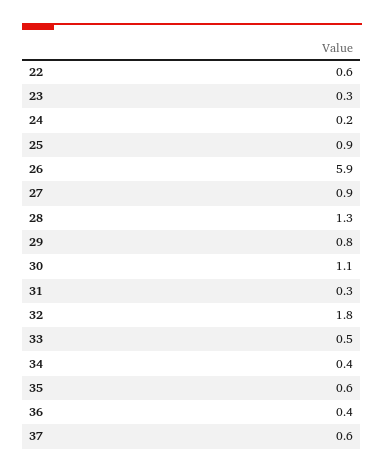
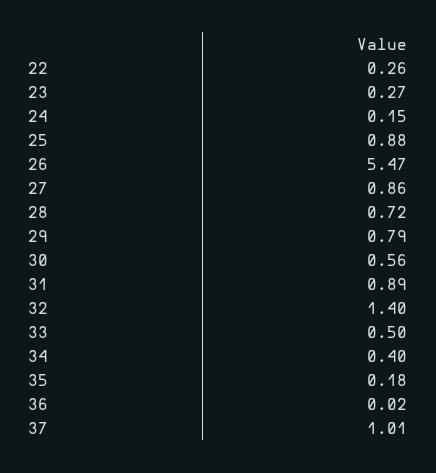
  {
-   "22": 0.6,
+   "22": 0.26,
    "23": 0.27,
    "24": 0.15,
    "25": 0.88,
-   "26": 5.9,
+   "26": 5.47,
    "27": 0.86,
-   "28": 1.3,
+   "28": 0.72,
    "29": 0.79,
-   "30": 1.1,
+   "30": 0.56,
-   "31": 0.3,
+   "31": 0.89,
-   "32": 1.8,
+   "32": 1.4,
    "33": 0.5,
    "34": 0.4,
-   "35": 0.6,
+   "35": 0.18,
-   "36": 0.4,
+   "36": 0.02,
-   "37": 0.6
+   "37": 1.01
  }

